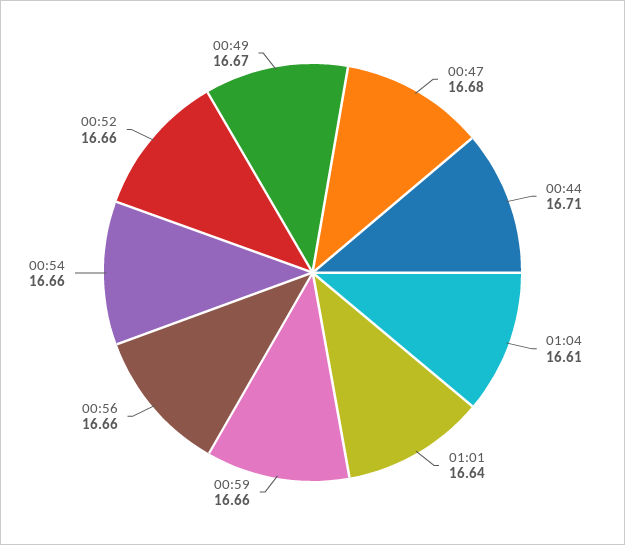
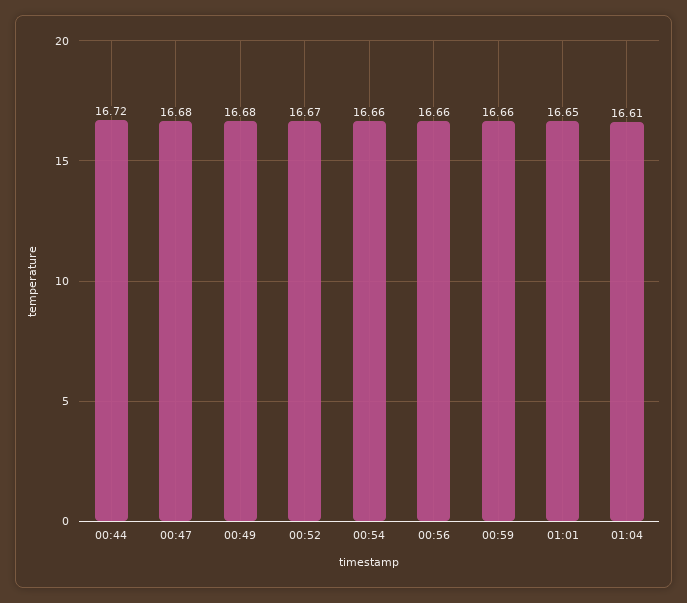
  {
    "00:47": 16.68,
-   "00:44": 16.71,
+   "00:44": 16.72,
    "01:04": 16.61,
-   "01:01": 16.64,
+   "01:01": 16.65,
    "00:59": 16.66,
    "00:56": 16.66,
    "00:54": 16.66,
-   "00:52": 16.66,
+   "00:52": 16.67,
-   "00:49": 16.67
+   "00:49": 16.68
  }

